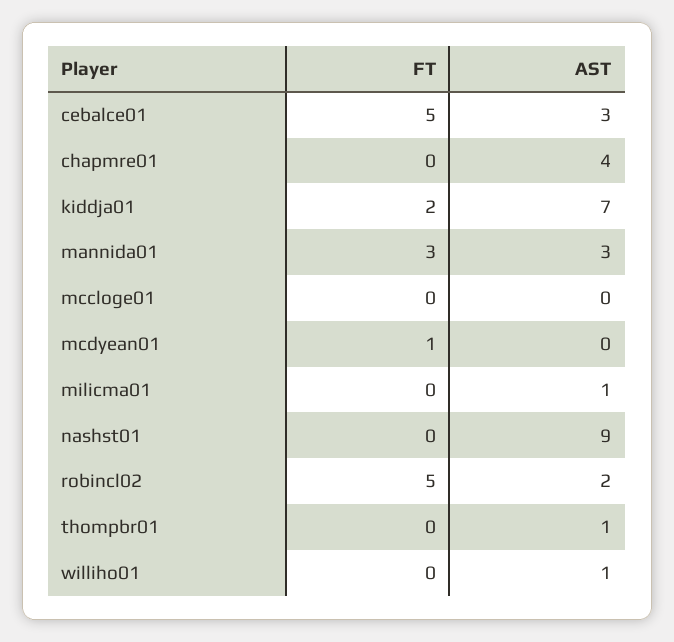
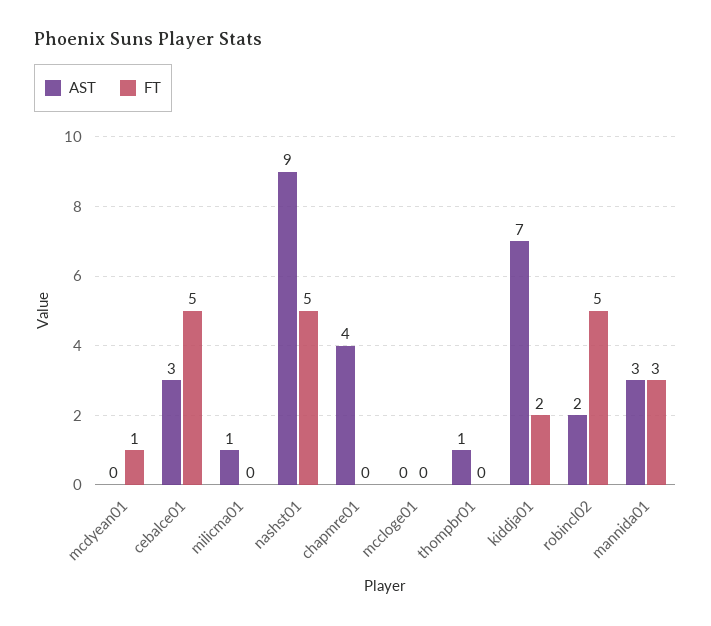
  {
    "FT": {
      "cebalce01": 5,
      "chapmre01": 0,
      "kiddja01": 2,
      "mannida01": 3,
      "mccloge01": 0,
      "mcdyean01": 1,
      "milicma01": 0,
-     "nashst01": 0,
+     "nashst01": 5,
      "robincl02": 5,
-     "thompbr01": 0,
+     "thompbr01": 0
-     "williho01": 0
    },
    "AST": {
      "cebalce01": 3,
      "chapmre01": 4,
      "kiddja01": 7,
      "mannida01": 3,
      "mccloge01": 0,
      "mcdyean01": 0,
      "milicma01": 1,
      "nashst01": 9,
      "robincl02": 2,
-     "thompbr01": 1,
+     "thompbr01": 1
-     "williho01": 1
    }
  }

